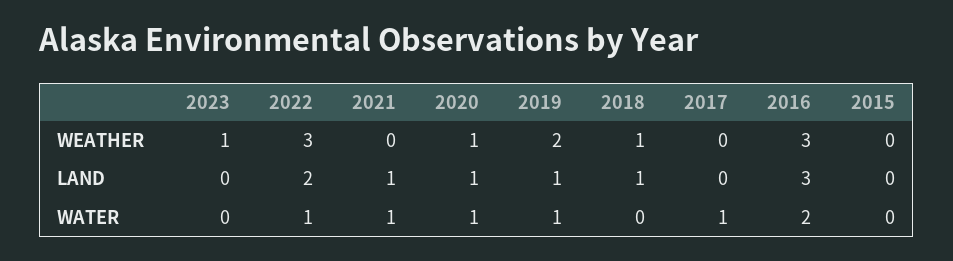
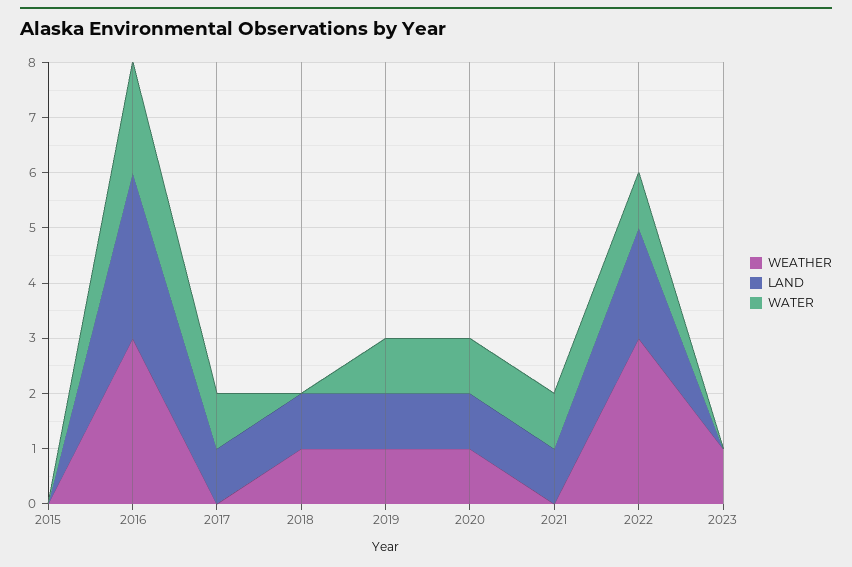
  {
    "WEATHER": {
      "2023": 1,
      "2022": 3,
      "2021": 0,
      "2020": 1,
-     "2019": 2,
+     "2019": 1,
      "2018": 1,
      "2017": 0,
      "2016": 3,
      "2015": 0
    },
    "LAND": {
      "2023": 0,
      "2022": 2,
      "2021": 1,
      "2020": 1,
      "2019": 1,
      "2018": 1,
-     "2017": 0,
+     "2017": 1,
      "2016": 3,
      "2015": 0
    },
    "WATER": {
      "2023": 0,
      "2022": 1,
      "2021": 1,
      "2020": 1,
      "2019": 1,
      "2018": 0,
      "2017": 1,
      "2016": 2,
      "2015": 0
    }
  }

